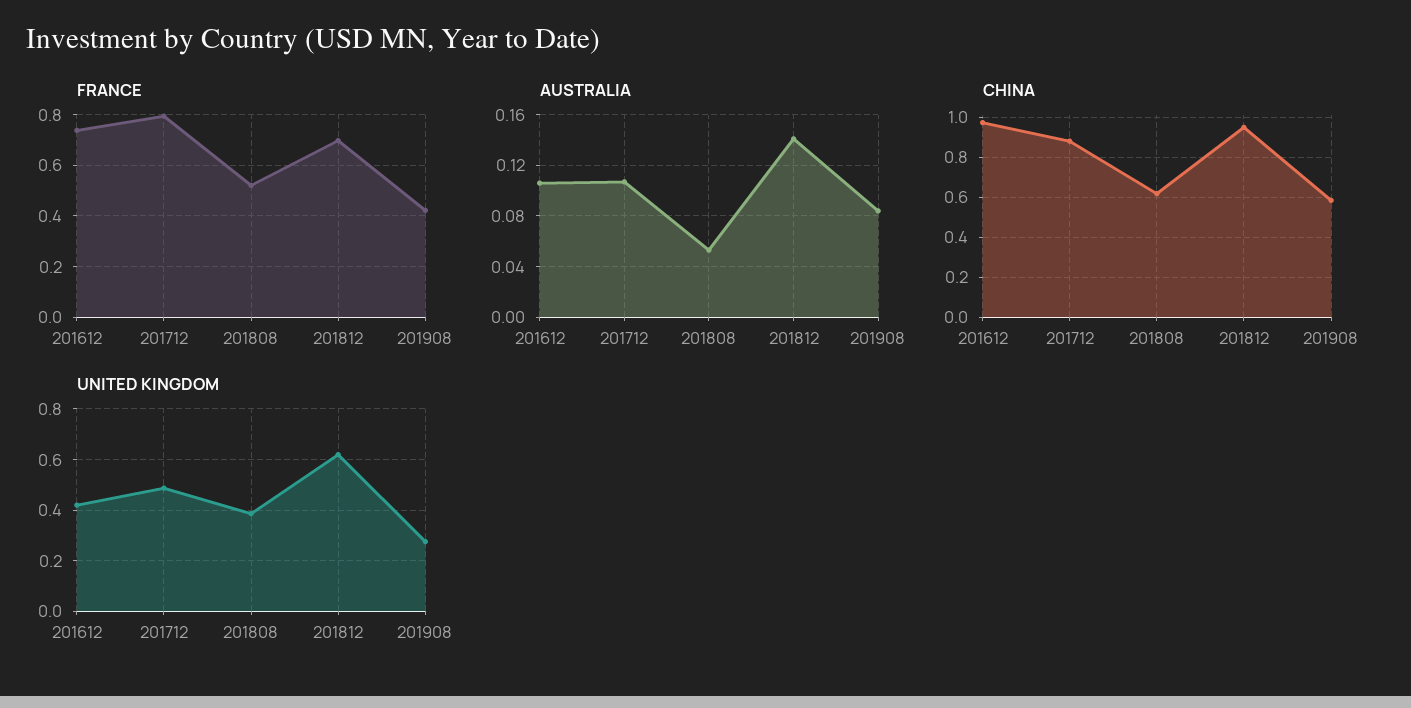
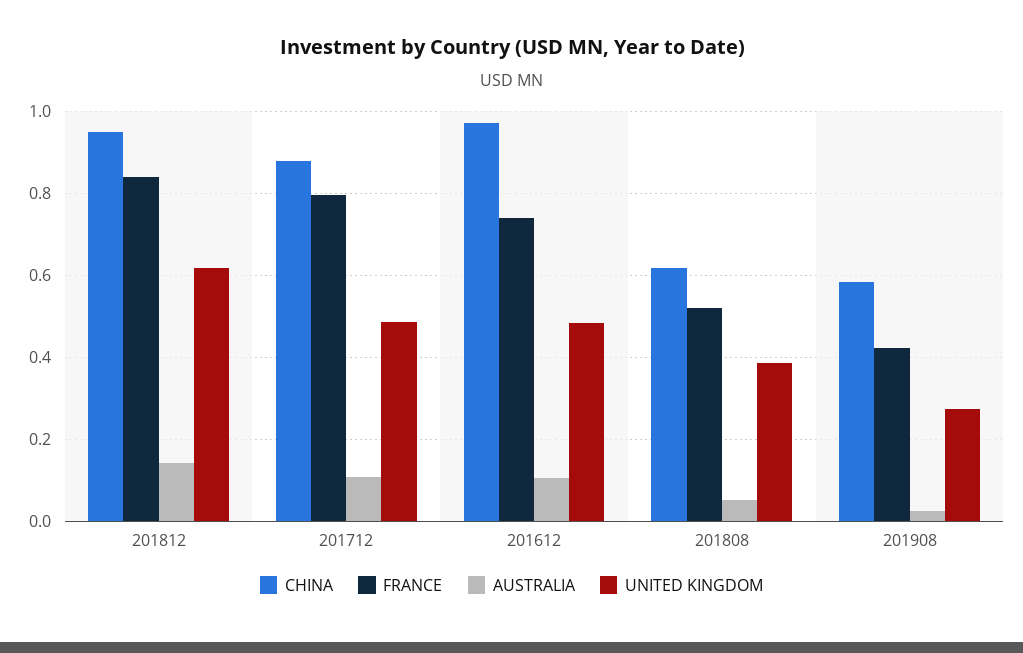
  {
    "FRANCE": {
      "201612": 0.74,
      "201712": 0.8,
      "201808": 0.52,
-     "201812": 0.7,
+     "201812": 0.84,
      "201908": 0.42
    },
    "AUSTRALIA": {
      "201612": 0.105,
      "201712": 0.105,
      "201808": 0.055,
      "201812": 0.14,
-     "201908": 0.085
+     "201908": 0.02
    },
    "CHINA": {
      "201612": 0.98,
      "201712": 0.88,
      "201808": 0.62,
      "201812": 0.94,
      "201908": 0.58
    },
    "UNITED KINGDOM": {
-     "201612": 0.425,
+     "201612": 0.48,
      "201712": 0.48,
      "201808": 0.38,
      "201812": 0.62,
      "201908": 0.28
    }
  }

